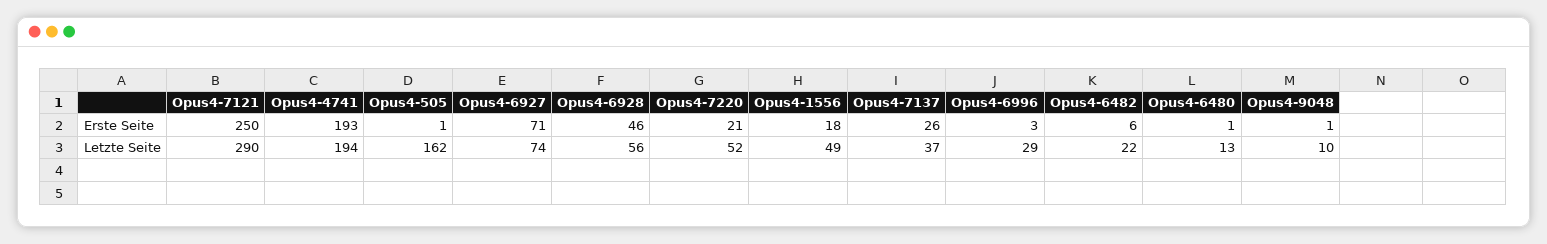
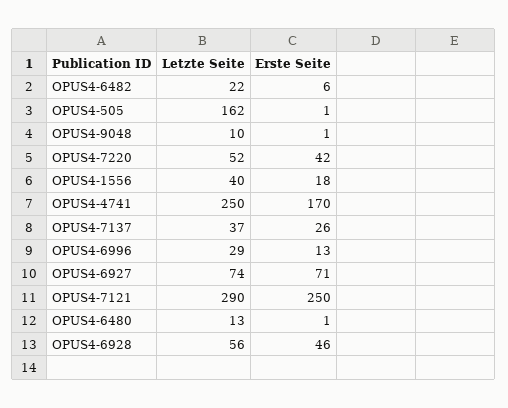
  {
    "Opus4-7121": {
      "Erste Seite": 250,
      "Letzte Seite": 290
    },
    "Opus4-4741": {
-     "Erste Seite": 193,
+     "Erste Seite": 170,
-     "Letzte Seite": 194
+     "Letzte Seite": 250
    },
    "Opus4-505": {
      "Erste Seite": 1,
      "Letzte Seite": 162
    },
    "Opus4-6927": {
      "Erste Seite": 71,
      "Letzte Seite": 74
    },
    "Opus4-6928": {
      "Erste Seite": 46,
      "Letzte Seite": 56
    },
    "Opus4-7220": {
-     "Erste Seite": 21,
+     "Erste Seite": 42,
      "Letzte Seite": 52
    },
    "Opus4-1556": {
      "Erste Seite": 18,
-     "Letzte Seite": 49
+     "Letzte Seite": 40
    },
    "Opus4-7137": {
      "Erste Seite": 26,
      "Letzte Seite": 37
    },
    "Opus4-6996": {
-     "Erste Seite": 3,
+     "Erste Seite": 13,
      "Letzte Seite": 29
    },
    "Opus4-6482": {
      "Erste Seite": 6,
      "Letzte Seite": 22
    },
    "Opus4-6480": {
      "Erste Seite": 1,
      "Letzte Seite": 13
    },
    "Opus4-9048": {
      "Erste Seite": 1,
      "Letzte Seite": 10
    }
  }

